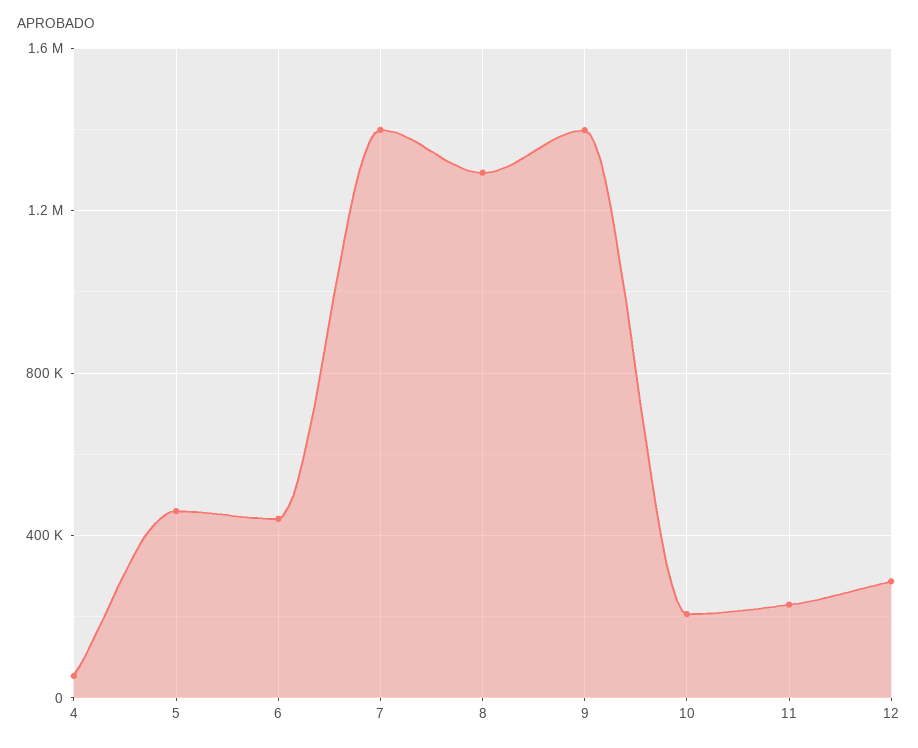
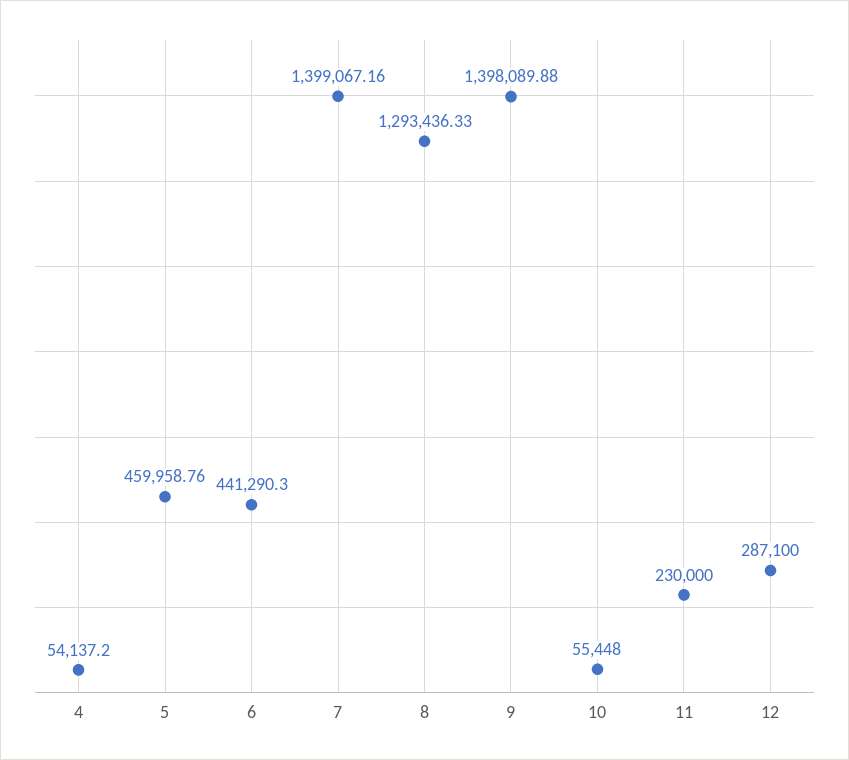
  {
    "4": 54137.2,
    "5": 459958.76,
    "6": 441290.3,
    "7": 1399067.16,
    "8": 1293436.33,
    "9": 1398089.88,
-   "10": 200000,
+   "10": 55448,
    "11": 230000,
    "12": 287100
  }

